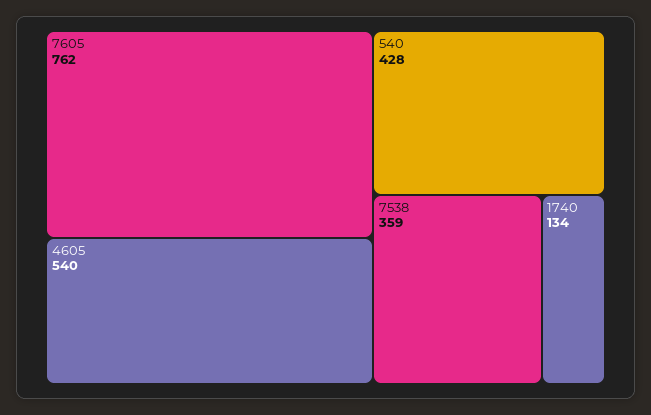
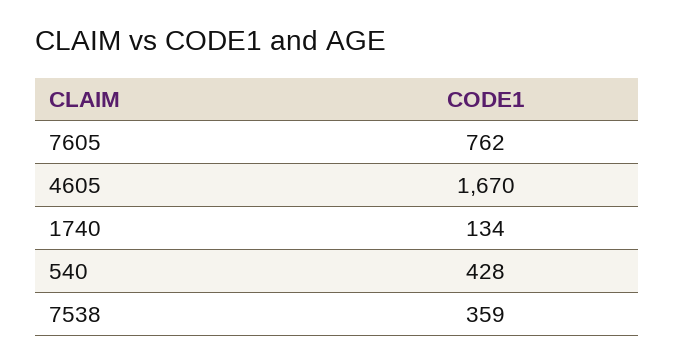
  {
    "7605": 762,
-   "4605": 540,
+   "4605": 1670,
    "540": 428,
    "7538": 359,
    "1740": 134
  }

